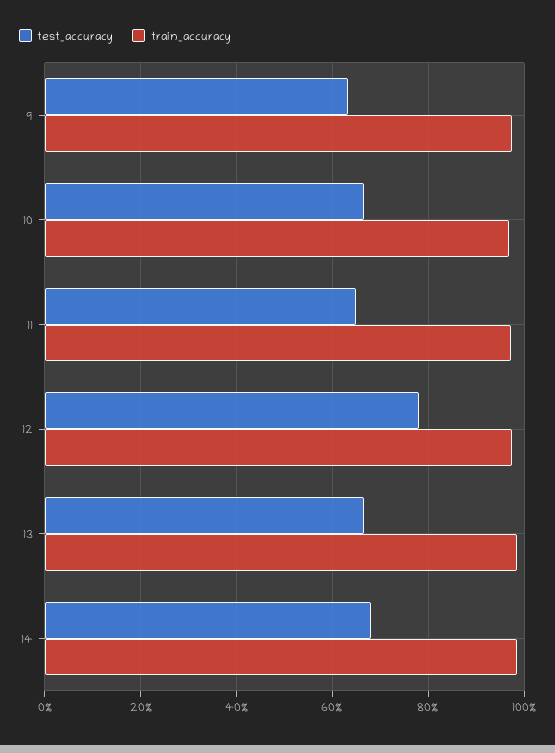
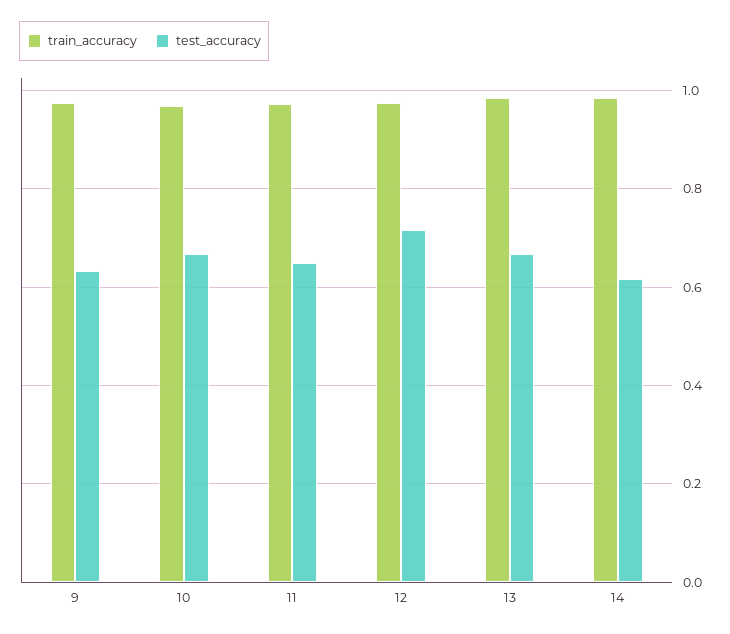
  {
    "test_accuracy": {
      "9": 0.64,
      "10": 0.66,
      "11": 0.66,
-     "12": 0.78,
+     "12": 0.72,
      "13": 0.66,
-     "14": 0.68
+     "14": 0.62
    },
    "train_accuracy": {
      "9": 0.98,
      "10": 0.96,
      "11": 0.98,
      "12": 0.98,
      "13": 0.98,
      "14": 0.98
    }
  }

